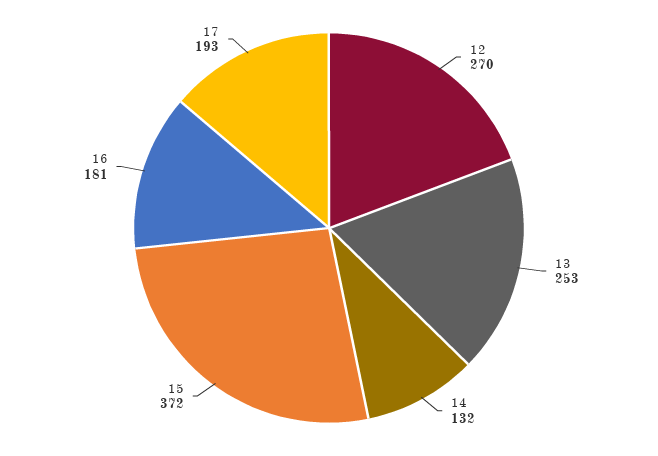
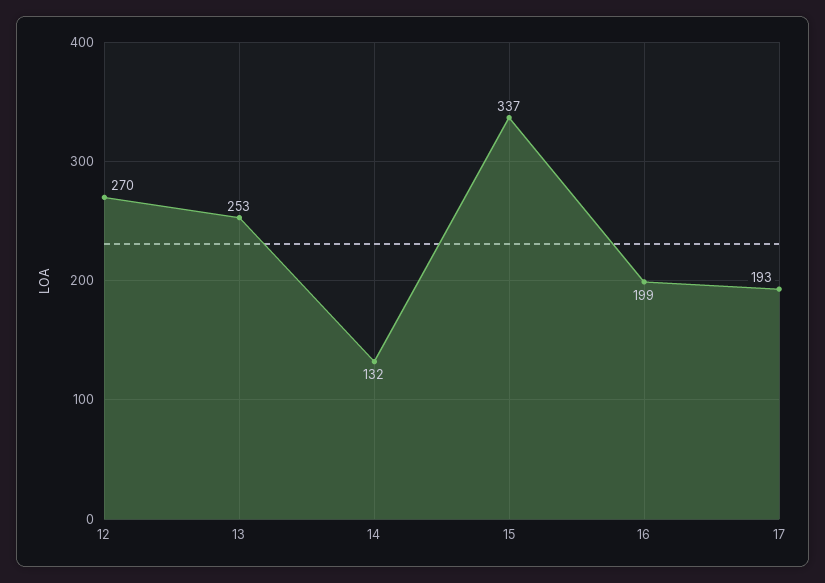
  {
    "12": 270,
    "13": 253,
    "14": 132,
-   "15": 372,
+   "15": 337,
-   "16": 181,
+   "16": 199,
    "17": 193
  }

